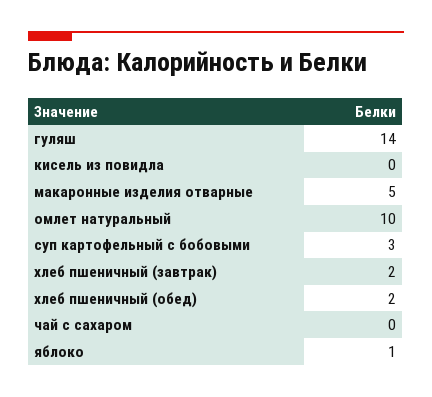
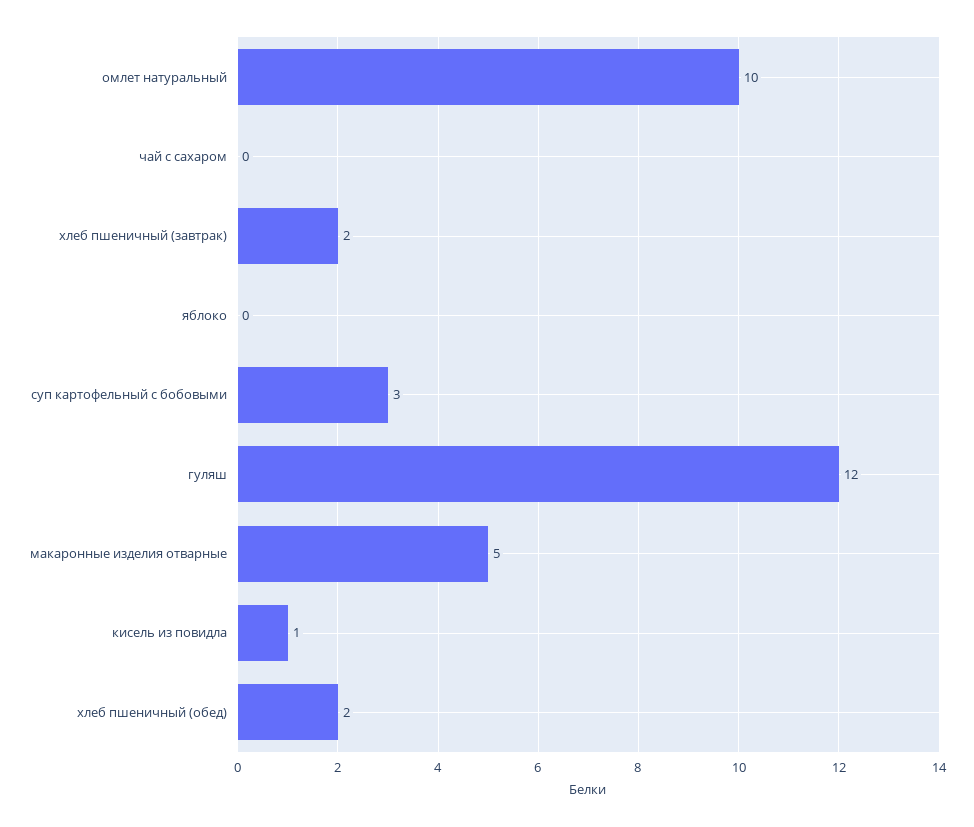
  {
-   "гуляш": 14,
+   "гуляш": 12,
-   "кисель из повидла": 0,
+   "кисель из повидла": 1,
    "макаронные изделия отварные": 5,
    "омлет натуральный": 10,
    "суп картофельный с бобовыми": 3,
    "хлеб пшеничный (завтрак)": 2,
    "хлеб пшеничный (обед)": 2,
    "чай с сахаром": 0,
-   "яблоко": 1
+   "яблоко": 0
  }

